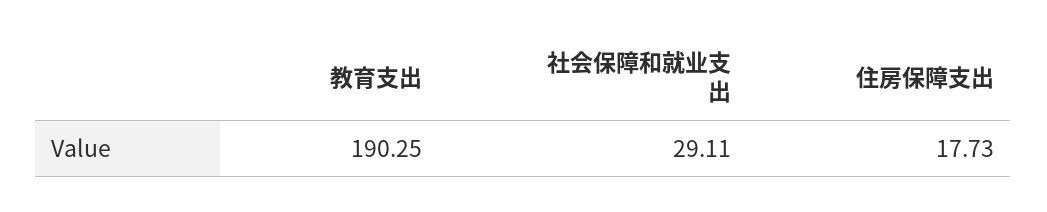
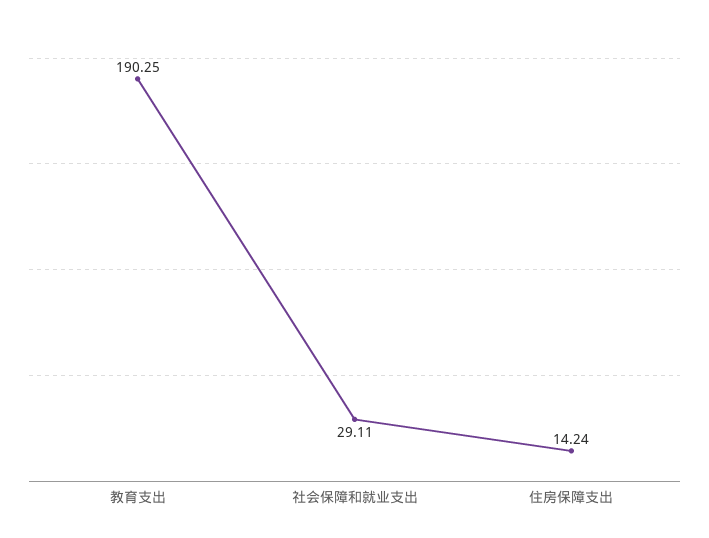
  {
    "教育支出": 190.25,
    "社会保障和就业支出": 29.11,
-   "住房保障支出": 17.73
+   "住房保障支出": 14.24
  }

